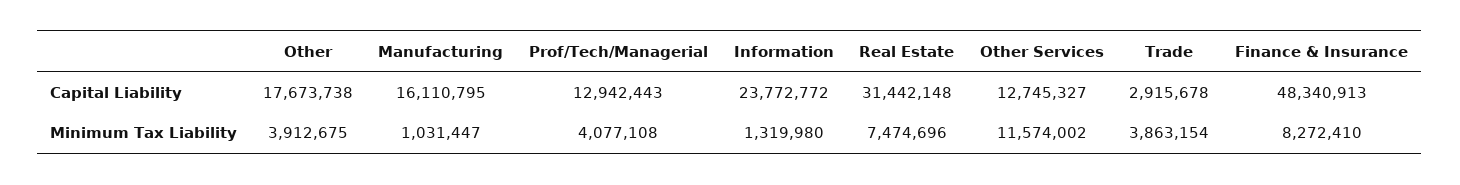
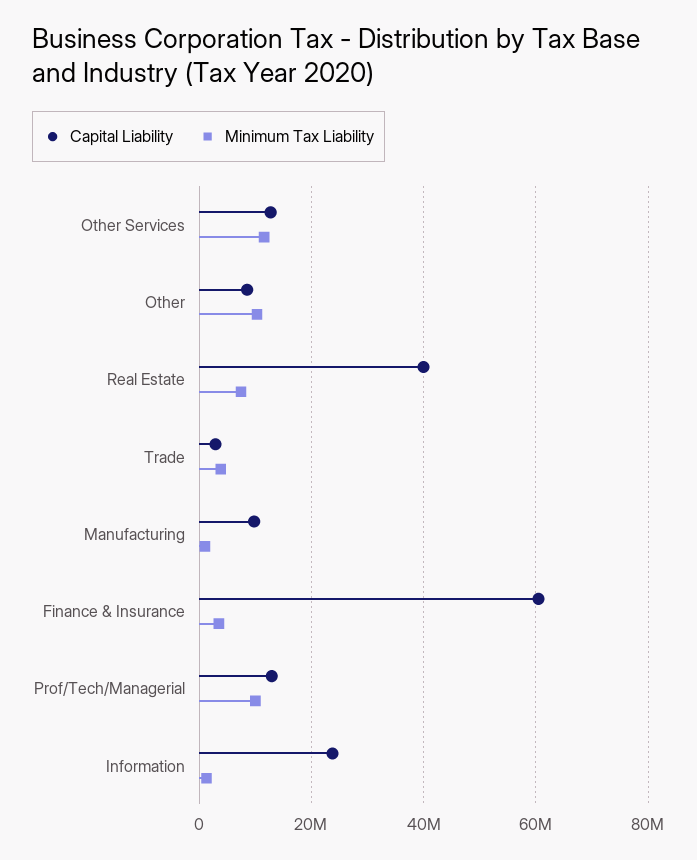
  {
    "Capital Liability": {
-     "Other": 17673738,
+     "Other": 8000000,
-     "Manufacturing": 16110795,
+     "Manufacturing": 10000000,
      "Prof/Tech/Managerial": 12942443,
      "Information": 23772772,
-     "Real Estate": 31442148,
+     "Real Estate": 40000000,
      "Other Services": 12745327,
      "Trade": 2915678,
-     "Finance & Insurance": 48340913
+     "Finance & Insurance": 60000000
    },
    "Minimum Tax Liability": {
-     "Other": 3912675,
+     "Other": 10000000,
      "Manufacturing": 1031447,
-     "Prof/Tech/Managerial": 4077108,
+     "Prof/Tech/Managerial": 10000000,
      "Information": 1319980,
      "Real Estate": 7474696,
      "Other Services": 11574002,
      "Trade": 3863154,
-     "Finance & Insurance": 8272410
+     "Finance & Insurance": 4000000
    }
  }

